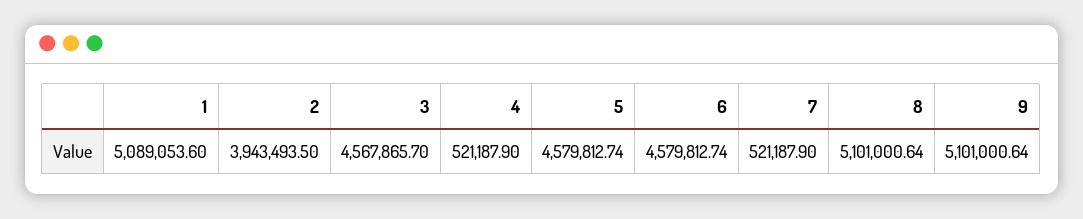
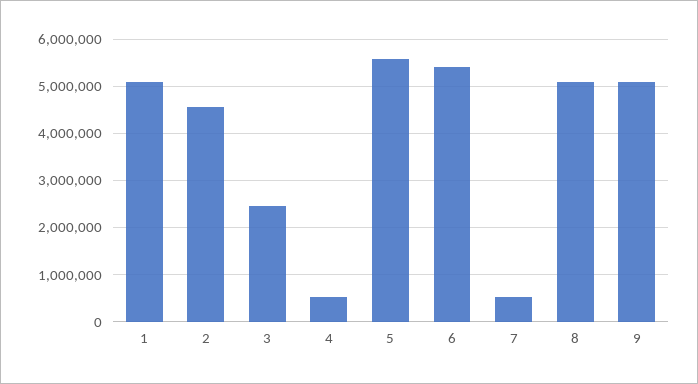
  {
    "1": 5089053.6,
-   "2": 3943493.5,
+   "2": 4600000,
-   "3": 4567865.7,
+   "3": 2400000,
    "4": 521187.9,
-   "5": 4579812.74,
+   "5": 5600000,
-   "6": 4579812.74,
+   "6": 5400000,
    "7": 521187.9,
    "8": 5101000.64,
    "9": 5101000.64
  }

